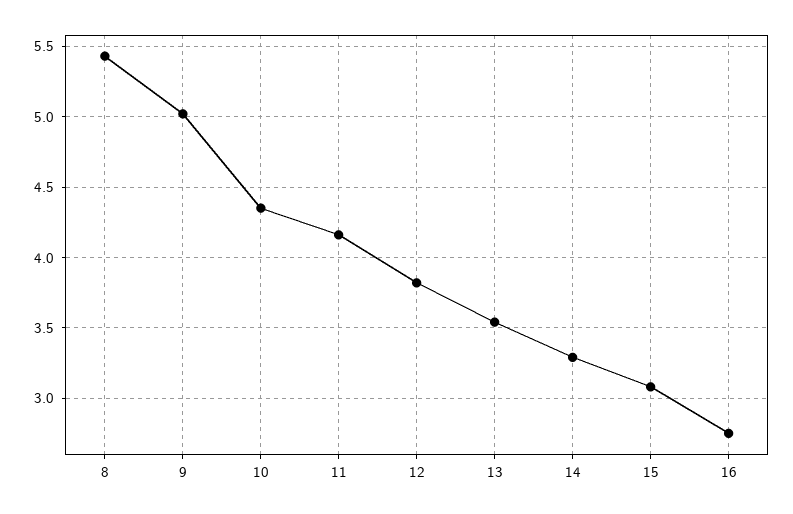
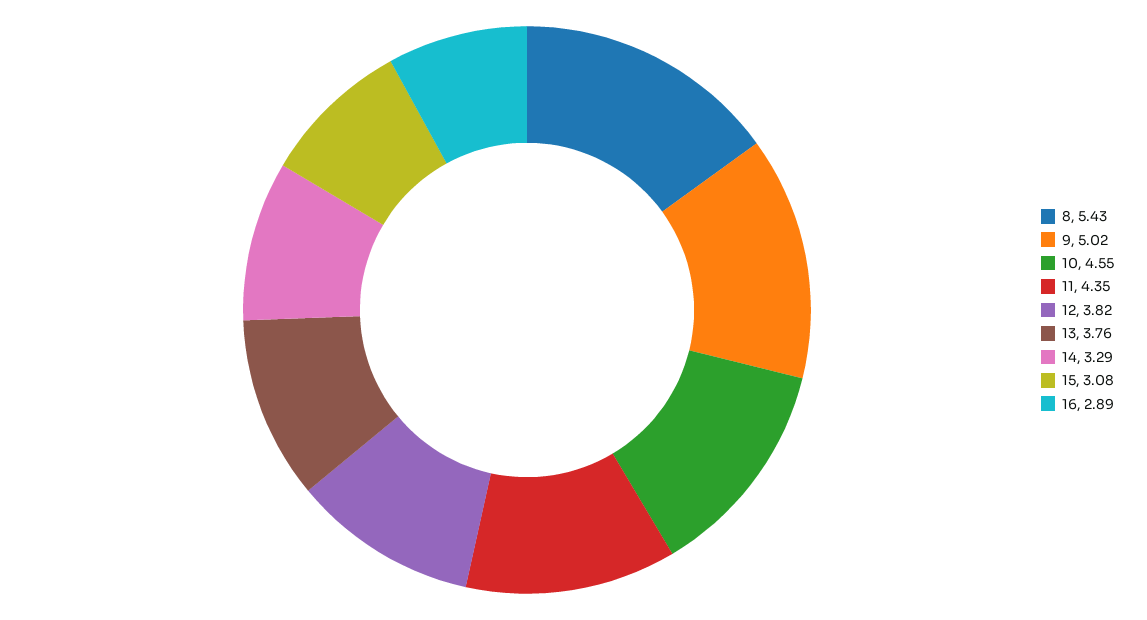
  {
    "8": 5.43,
    "9": 5.02,
-   "10": 4.35,
+   "10": 4.55,
-   "11": 4.15,
+   "11": 4.35,
    "12": 3.82,
-   "13": 3.55,
+   "13": 3.76,
    "14": 3.29,
    "15": 3.08,
-   "16": 2.75
+   "16": 2.89
  }

